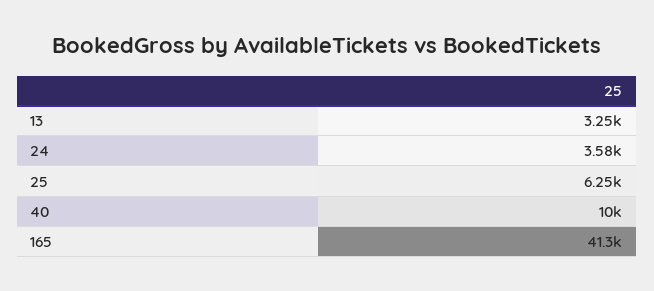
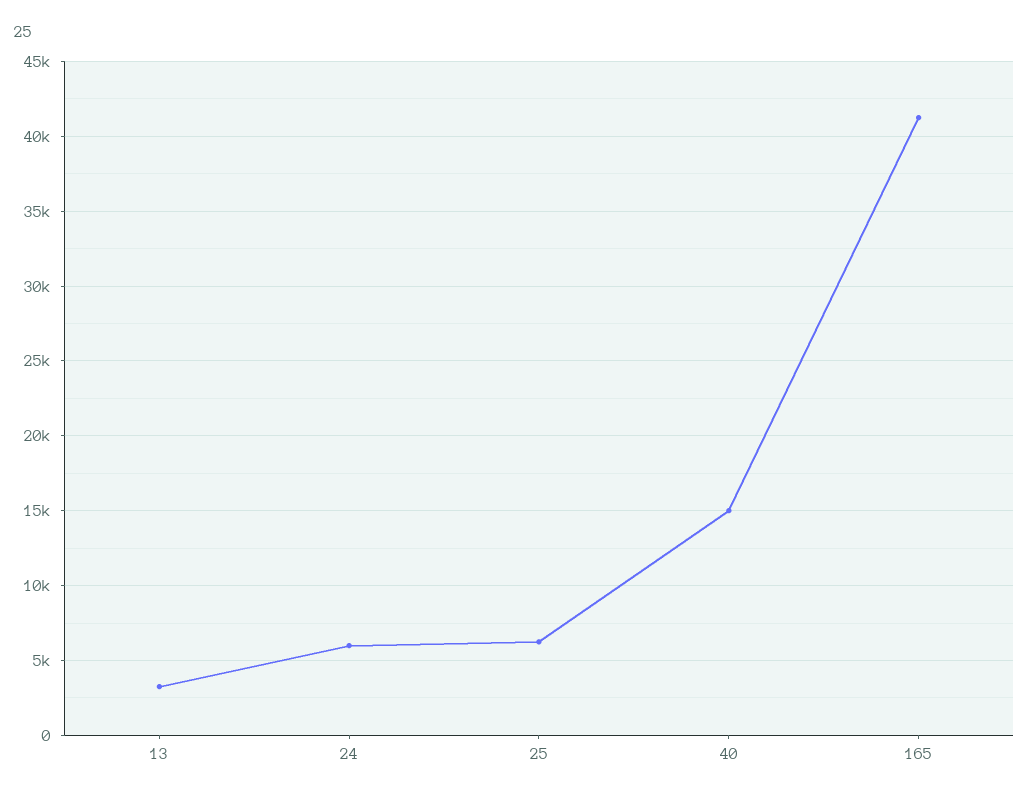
  {
    "13": 3250,
-   "24": 3580,
+   "24": 6000,
    "25": 6250,
-   "40": 10000,
+   "40": 15000,
    "165": 41300
  }

